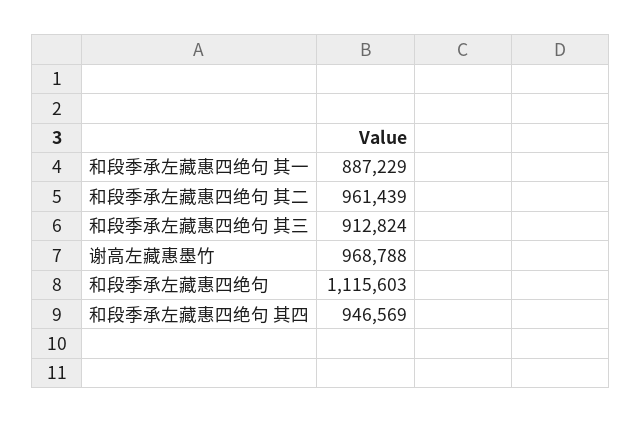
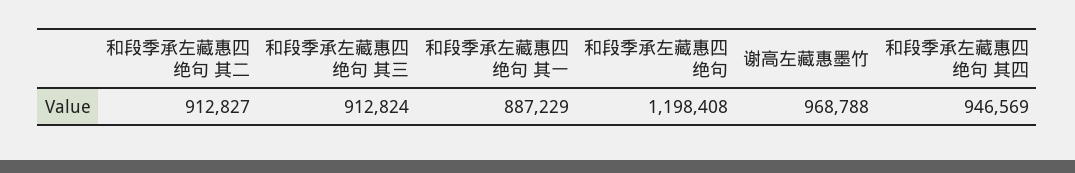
  {
    "和段季承左藏惠四绝句 其一": 887229,
-   "和段季承左藏惠四绝句 其二": 961439,
+   "和段季承左藏惠四绝句 其二": 912827,
    "和段季承左藏惠四绝句 其三": 912824,
    "谢高左藏惠墨竹": 968788,
-   "和段季承左藏惠四绝句": 1115603,
+   "和段季承左藏惠四绝句": 1198408,
    "和段季承左藏惠四绝句 其四": 946569
  }

